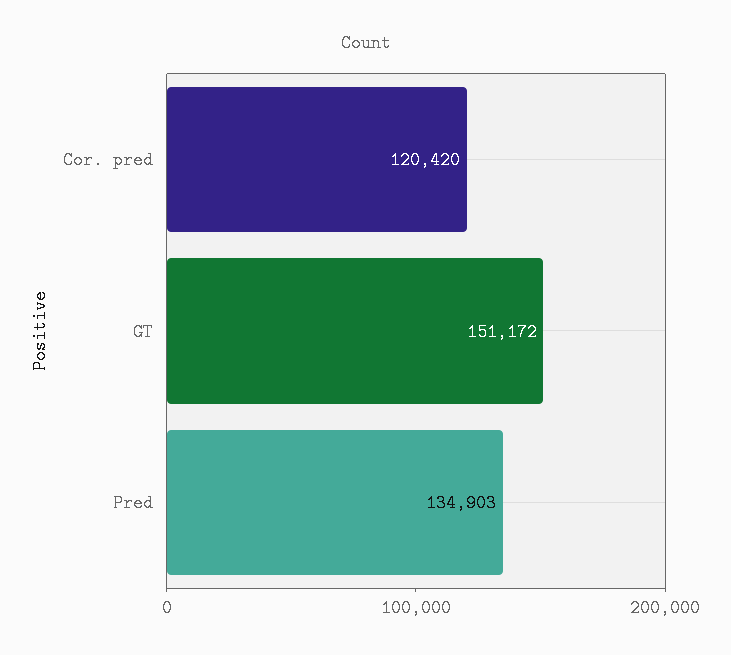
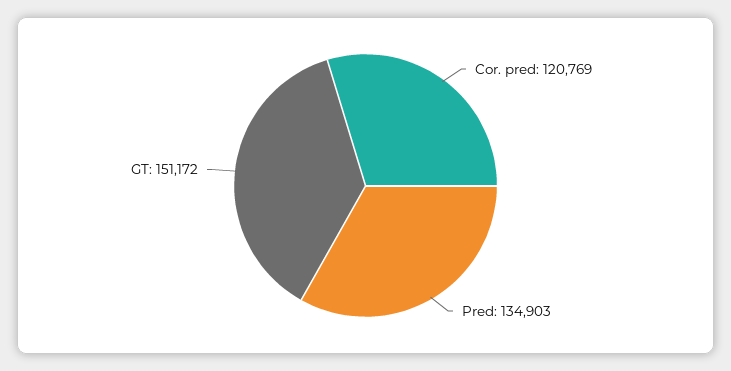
  {
-   "Cor. pred": 120420,
+   "Cor. pred": 120769,
    "GT": 151172,
    "Pred": 134903
  }

